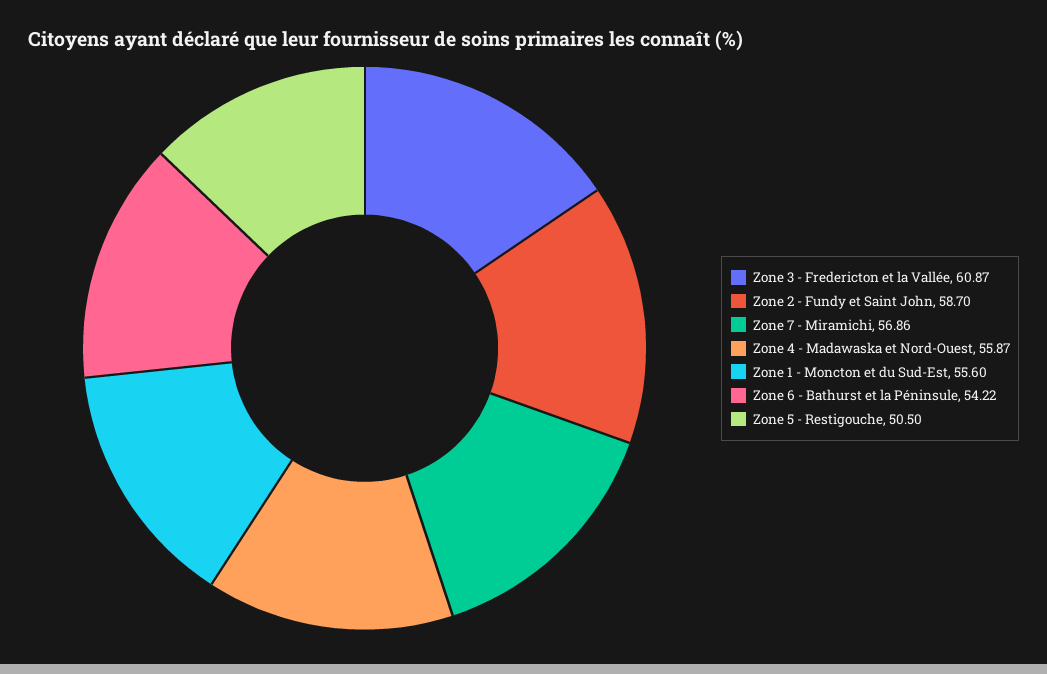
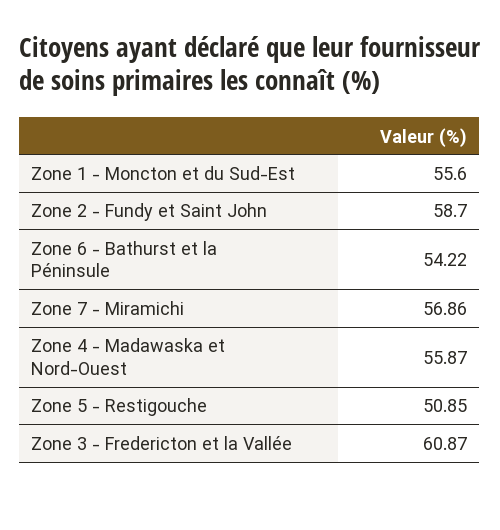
  {
    "Zone 3 - Fredericton et la Vallée": 60.87,
    "Zone 2 - Fundy et Saint John": 58.7,
    "Zone 7 - Miramichi": 56.86,
    "Zone 4 - Madawaska et Nord-Ouest": 55.87,
    "Zone 1 - Moncton et du Sud-Est": 55.6,
    "Zone 6 - Bathurst et la Péninsule": 54.22,
-   "Zone 5 - Restigouche": 50.5
+   "Zone 5 - Restigouche": 50.85
  }

